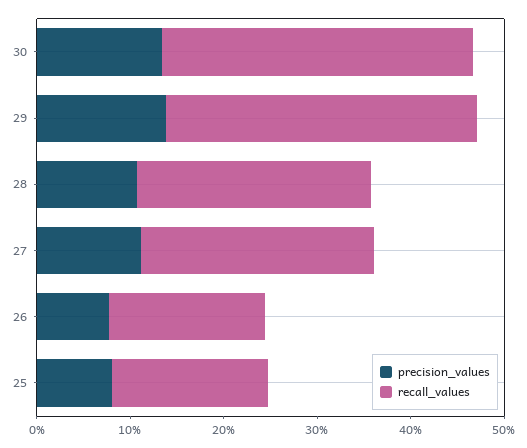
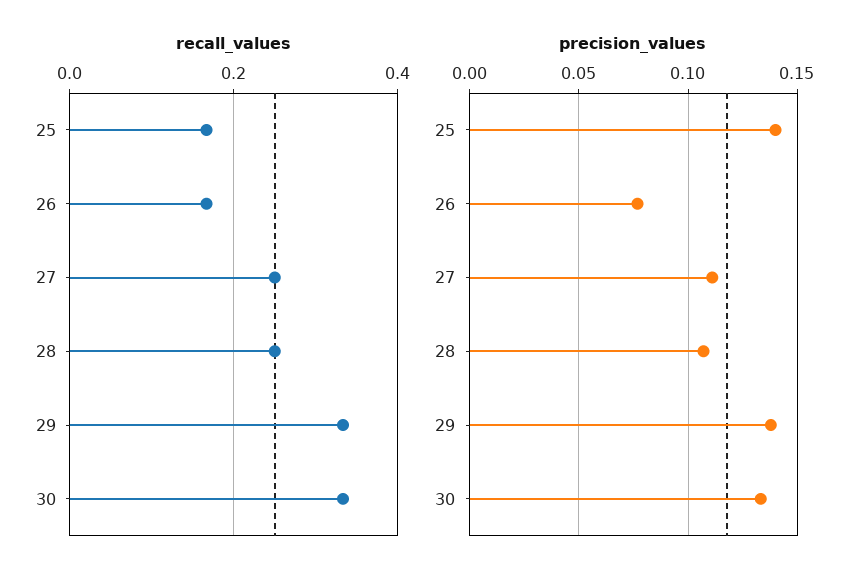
  {
    "precision_values": {
      "30": 0.135,
      "29": 0.14,
      "28": 0.105,
      "27": 0.11,
      "26": 0.075,
-     "25": 0.08
+     "25": 0.14
    },
    "recall_values": {
      "30": 0.34,
      "29": 0.34,
      "28": 0.26,
      "27": 0.26,
      "26": 0.16,
      "25": 0.16
    }
  }

